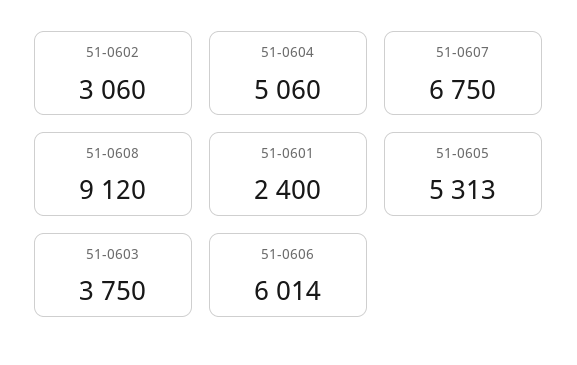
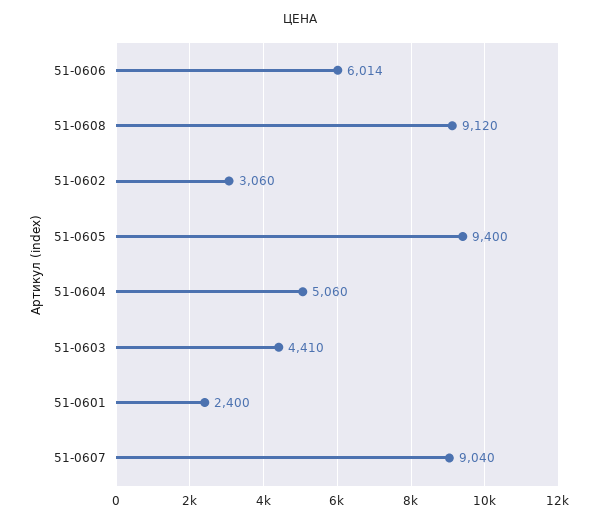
  {
    "51-0602": 3060,
    "51-0604": 5060,
-   "51-0607": 6750,
+   "51-0607": 9040,
    "51-0608": 9120,
    "51-0601": 2400,
-   "51-0605": 5313,
+   "51-0605": 9400,
-   "51-0603": 3750,
+   "51-0603": 4410,
    "51-0606": 6014
  }

